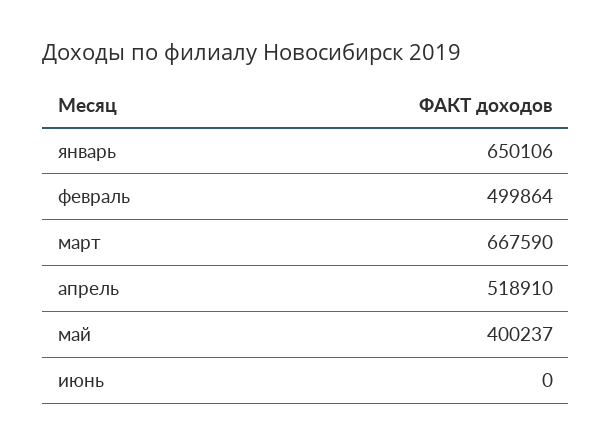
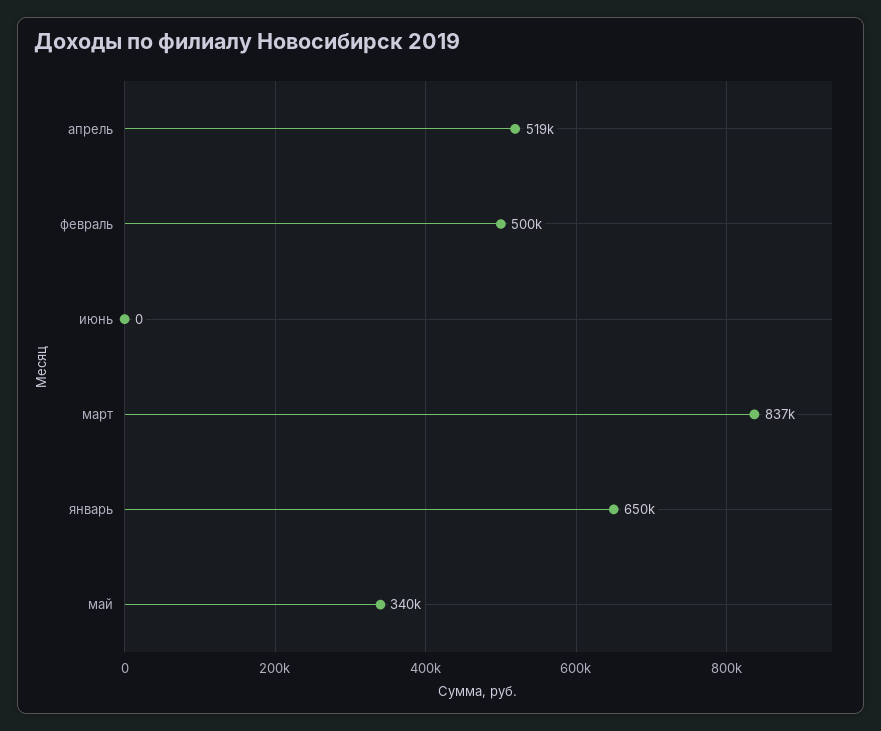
  {
    "январь": 650106,
    "февраль": 499864,
-   "март": 667590,
+   "март": 837000,
    "апрель": 518910,
-   "май": 400237,
+   "май": 340000,
    "июнь": 0
  }

